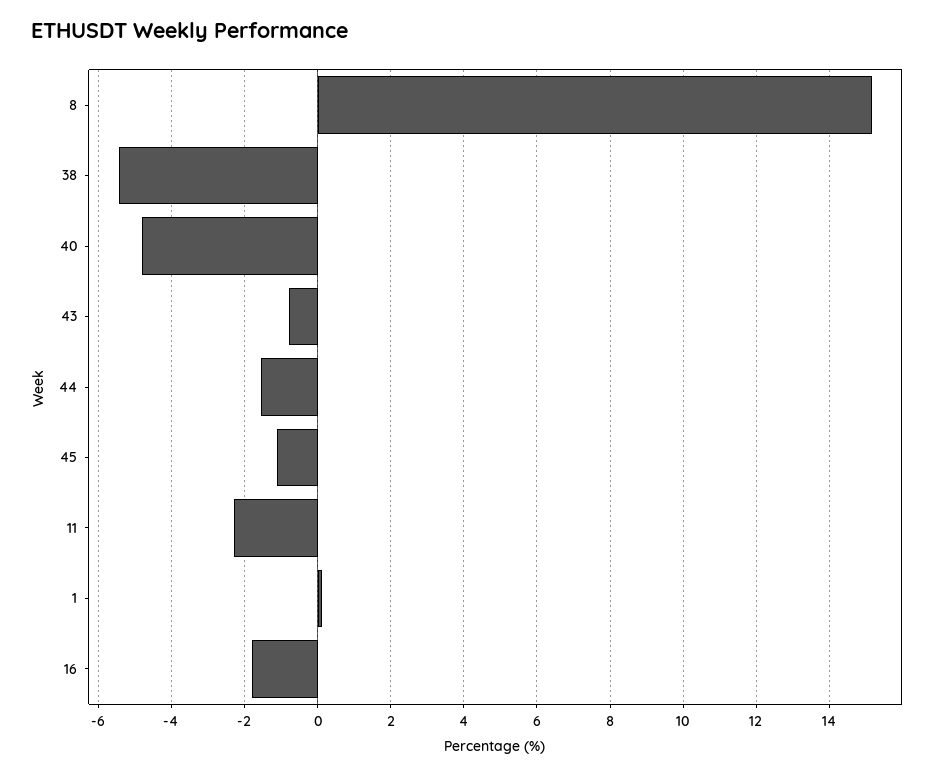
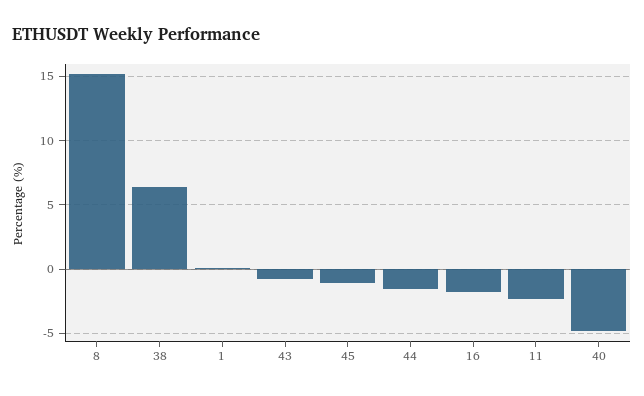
  {
    "8": 15.2,
-   "38": -5.4,
+   "38": 6.5,
    "40": -4.8,
    "43": -0.8,
    "44": -1.6,
    "45": -1.2,
    "11": -2.2,
    "1": 0.2,
    "16": -1.8
  }

